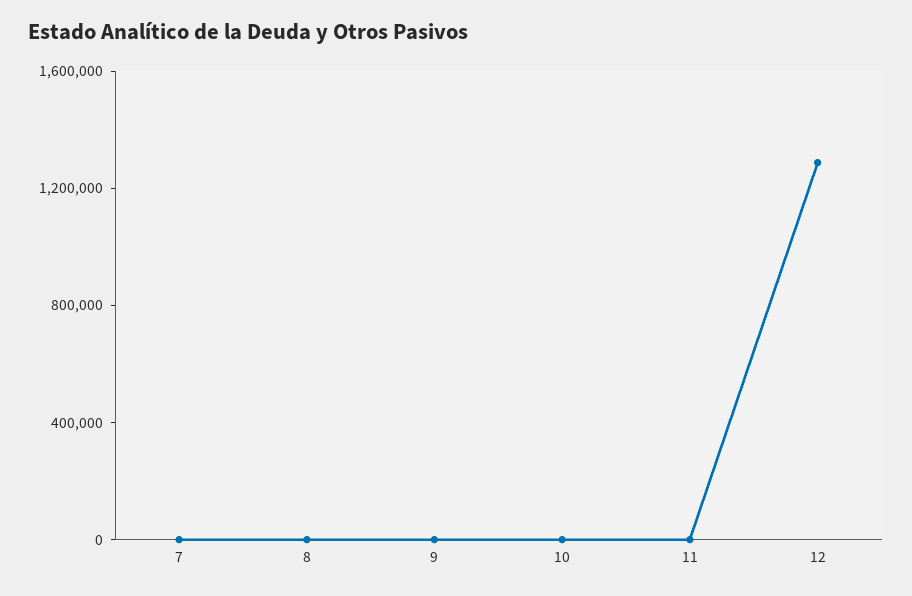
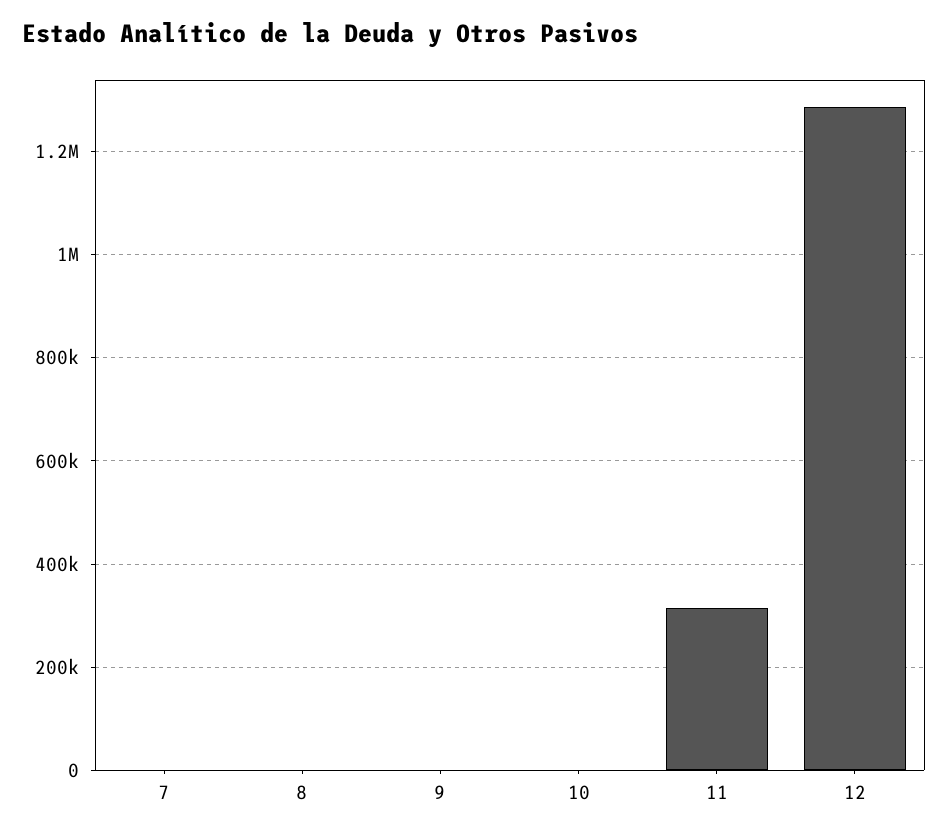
  {
    "7": 0,
    "8": 0,
    "9": 0,
    "10": 0,
-   "11": 0,
+   "11": 320000,
    "12": 1280000
  }

